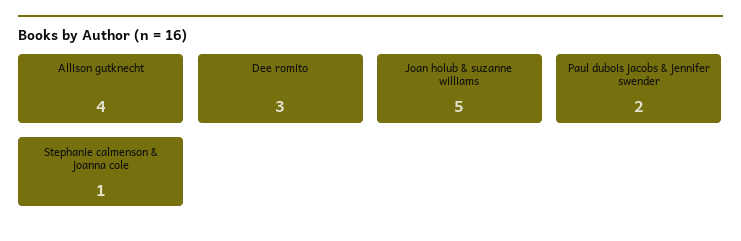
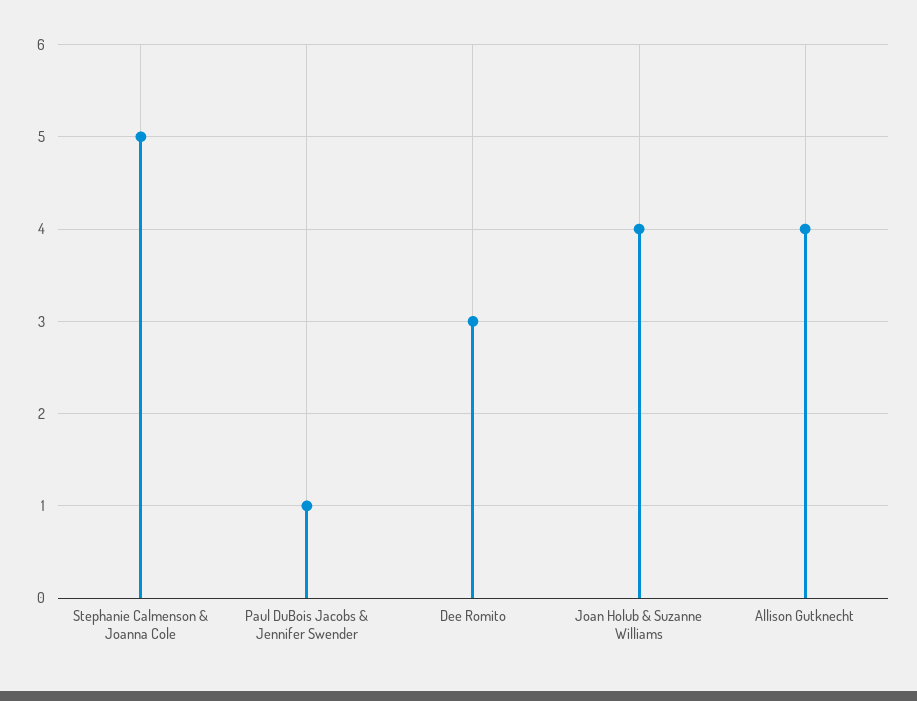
  {
    "Allison gutknecht": 4,
    "Dee romito": 3,
-   "Joan holub & suzanne williams": 5,
+   "Joan holub & suzanne williams": 4,
-   "Paul dubois jacobs & jennifer swender": 2,
+   "Paul dubois jacobs & jennifer swender": 1,
-   "Stephanie calmenson & joanna cole": 1
+   "Stephanie calmenson & joanna cole": 5
  }

